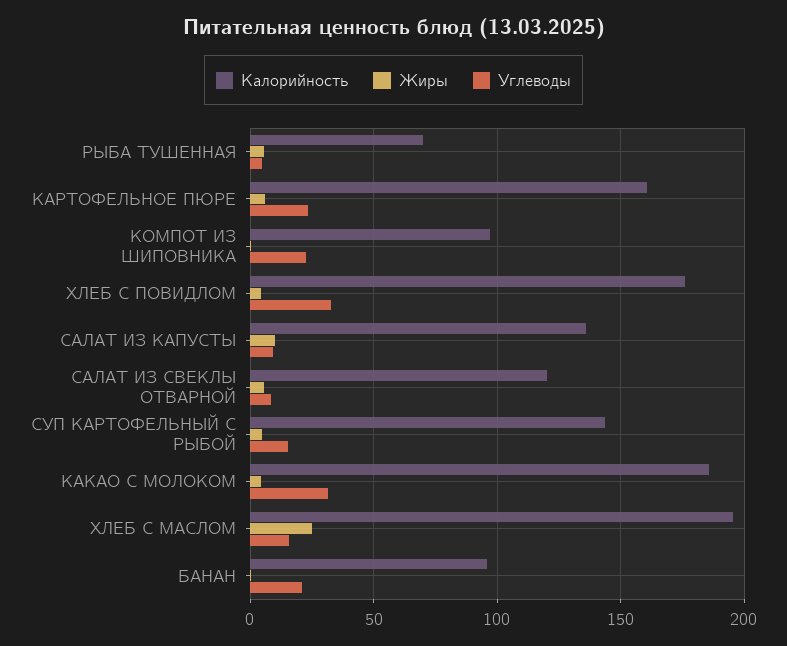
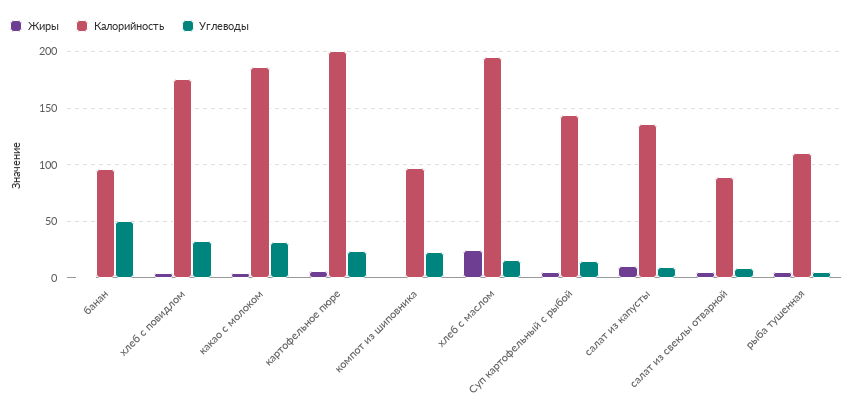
  {
    "Калорийность": {
-     "РЫБА ТУШЕННАЯ": 70,
+     "РЫБА ТУШЕННАЯ": 110,
-     "КАРТОФЕЛЬНОЕ ПЮРЕ": 160,
+     "КАРТОФЕЛЬНОЕ ПЮРЕ": 200,
      "КОМПОТ ИЗ ШИПОВНИКА": 95,
      "ХЛЕБ С ПОВИДЛОМ": 175,
      "САЛАТ ИЗ КАПУСТЫ": 135,
-     "САЛАТ ИЗ СВЕКЛЫ ОТВАРНОЙ": 120,
+     "САЛАТ ИЗ СВЕКЛЫ ОТВАРНОЙ": 90,
      "СУП КАРТОФЕЛЬНЫЙ С РЫБОЙ": 145,
      "КАКАО С МОЛОКОМ": 185,
      "ХЛЕБ С МАСЛОМ": 195,
      "БАНАН": 95
    },
    "Жиры": {
      "РЫБА ТУШЕННАЯ": 5,
      "КАРТОФЕЛЬНОЕ ПЮРЕ": 5,
      "КОМПОТ ИЗ ШИПОВНИКА": 0,
      "ХЛЕБ С ПОВИДЛОМ": 5,
      "САЛАТ ИЗ КАПУСТЫ": 10,
      "САЛАТ ИЗ СВЕКЛЫ ОТВАРНОЙ": 5,
      "СУП КАРТОФЕЛЬНЫЙ С РЫБОЙ": 5,
      "КАКАО С МОЛОКОМ": 5,
      "ХЛЕБ С МАСЛОМ": 25,
      "БАНАН": 0
    },
    "Углеводы": {
      "РЫБА ТУШЕННАЯ": 5,
      "КАРТОФЕЛЬНОЕ ПЮРЕ": 25,
      "КОМПОТ ИЗ ШИПОВНИКА": 25,
      "ХЛЕБ С ПОВИДЛОМ": 35,
      "САЛАТ ИЗ КАПУСТЫ": 10,
      "САЛАТ ИЗ СВЕКЛЫ ОТВАРНОЙ": 10,
      "СУП КАРТОФЕЛЬНЫЙ С РЫБОЙ": 15,
      "КАКАО С МОЛОКОМ": 30,
      "ХЛЕБ С МАСЛОМ": 15,
-     "БАНАН": 20
+     "БАНАН": 50
    }
  }

